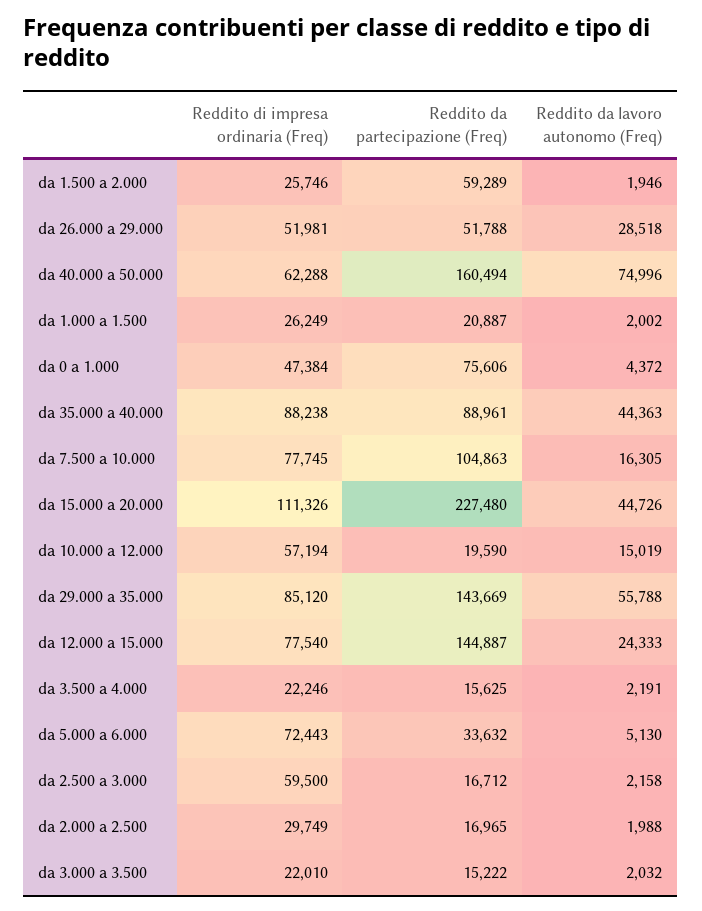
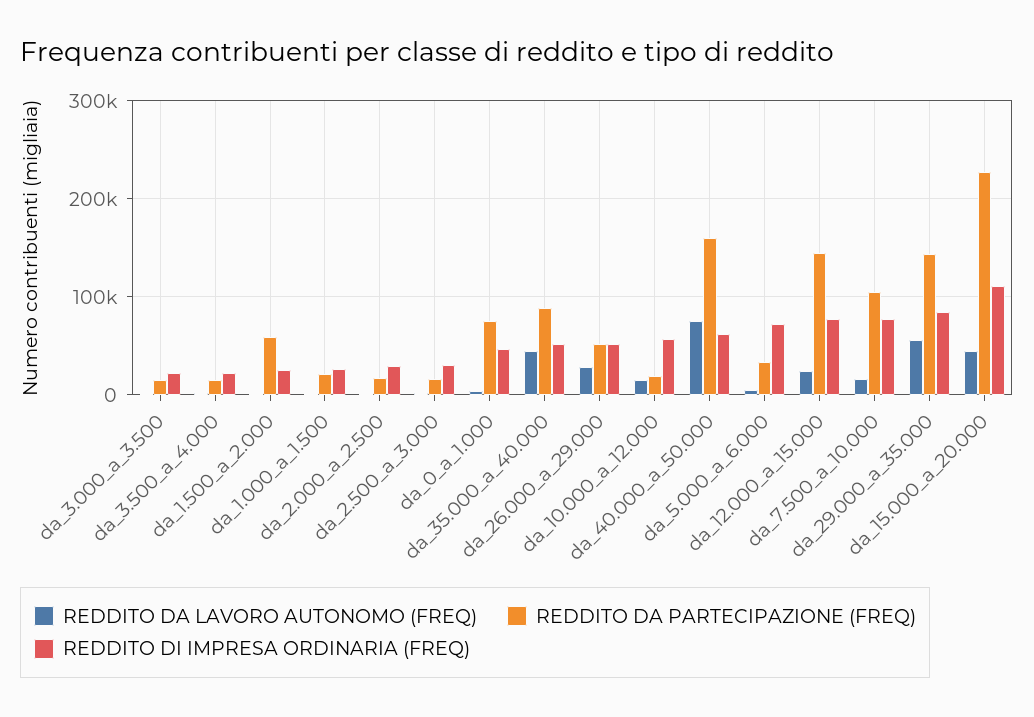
  {
    "Reddito di impresa ordinaria (Freq)": {
      "da 1.500 a 2.000": 25746,
      "da 26.000 a 29.000": 51981,
      "da 40.000 a 50.000": 62288,
      "da 1.000 a 1.500": 26249,
      "da 0 a 1.000": 47384,
-     "da 35.000 a 40.000": 88238,
+     "da 35.000 a 40.000": 50000,
      "da 7.500 a 10.000": 77745,
      "da 15.000 a 20.000": 111326,
      "da 10.000 a 12.000": 57194,
      "da 29.000 a 35.000": 85120,
      "da 12.000 a 15.000": 77540,
      "da 3.500 a 4.000": 22246,
      "da 5.000 a 6.000": 72443,
-     "da 2.500 a 3.000": 59500,
+     "da 2.500 a 3.000": 30000,
      "da 2.000 a 2.500": 29749,
      "da 3.000 a 3.500": 22010
    },
    "Reddito da partecipazione (Freq)": {
      "da 1.500 a 2.000": 59289,
      "da 26.000 a 29.000": 51788,
      "da 40.000 a 50.000": 160494,
      "da 1.000 a 1.500": 20887,
      "da 0 a 1.000": 75606,
      "da 35.000 a 40.000": 88961,
      "da 7.500 a 10.000": 104863,
      "da 15.000 a 20.000": 227480,
      "da 10.000 a 12.000": 19590,
      "da 29.000 a 35.000": 143669,
      "da 12.000 a 15.000": 144887,
      "da 3.500 a 4.000": 15625,
      "da 5.000 a 6.000": 33632,
      "da 2.500 a 3.000": 16712,
      "da 2.000 a 2.500": 16965,
      "da 3.000 a 3.500": 15222
    },
    "Reddito da lavoro autonomo (Freq)": {
      "da 1.500 a 2.000": 1946,
      "da 26.000 a 29.000": 28518,
      "da 40.000 a 50.000": 74996,
      "da 1.000 a 1.500": 2002,
      "da 0 a 1.000": 4372,
      "da 35.000 a 40.000": 44363,
      "da 7.500 a 10.000": 16305,
      "da 15.000 a 20.000": 44726,
      "da 10.000 a 12.000": 15019,
      "da 29.000 a 35.000": 55788,
      "da 12.000 a 15.000": 24333,
      "da 3.500 a 4.000": 2191,
      "da 5.000 a 6.000": 5130,
      "da 2.500 a 3.000": 2158,
      "da 2.000 a 2.500": 1988,
      "da 3.000 a 3.500": 2032
    }
  }

